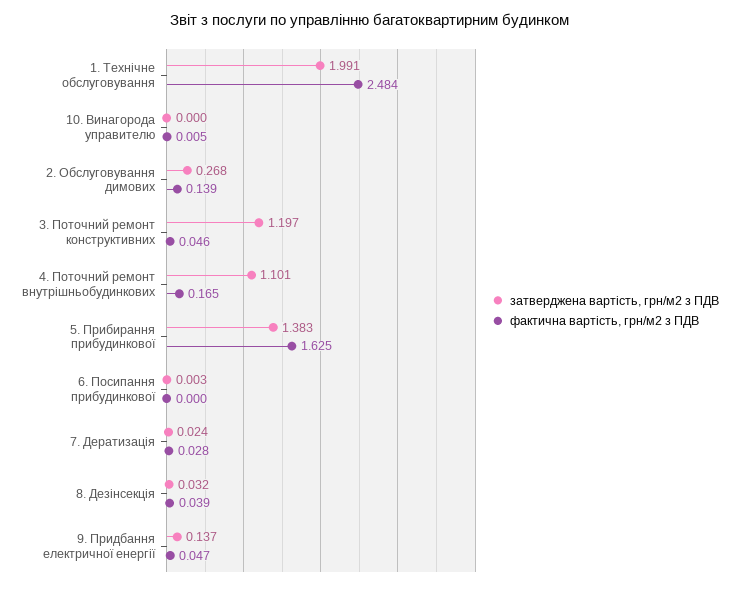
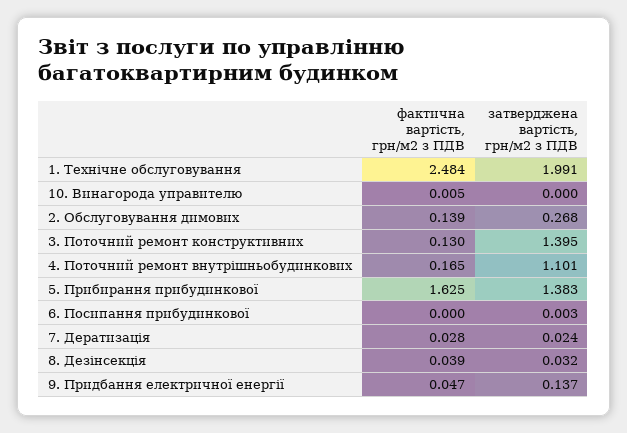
  {
    "затверджена вартість, грн/м2 з ПДВ": {
      "1. Технічне обслуговування": 1.991,
      "10. Винагорода управителю": 0,
      "2. Обслуговування димових": 0.268,
-     "3. Поточний ремонт конструктивних": 1.197,
+     "3. Поточний ремонт конструктивних": 1.395,
      "4. Поточний ремонт внутрішньобудинкових": 1.101,
      "5. Прибирання прибудинкової": 1.383,
      "6. Посипання прибудинкової": 0.003,
      "7. Дератизація": 0.024,
      "8. Дезінсекція": 0.032,
      "9. Придбання електричної енергії": 0.137
    },
    "фактична вартість, грн/м2 з ПДВ": {
      "1. Технічне обслуговування": 2.484,
      "10. Винагорода управителю": 0.005,
      "2. Обслуговування димових": 0.139,
-     "3. Поточний ремонт конструктивних": 0.046,
+     "3. Поточний ремонт конструктивних": 0.13,
      "4. Поточний ремонт внутрішньобудинкових": 0.165,
      "5. Прибирання прибудинкової": 1.625,
      "6. Посипання прибудинкової": 0,
      "7. Дератизація": 0.028,
      "8. Дезінсекція": 0.039,
      "9. Придбання електричної енергії": 0.047
    }
  }

